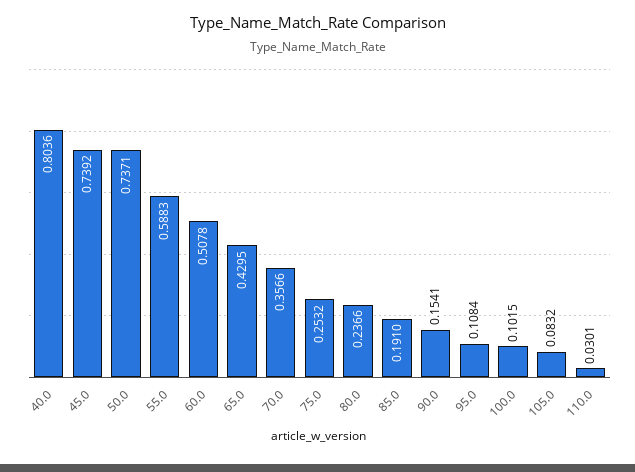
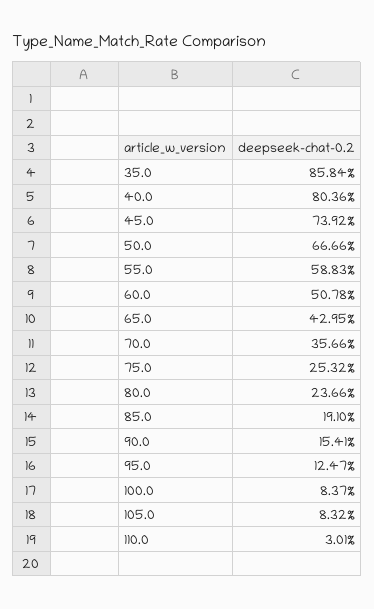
  {
    "40.0": 0.8036,
    "45.0": 0.7392,
-   "50.0": 0.7371,
+   "50.0": 0.6666,
    "55.0": 0.5883,
    "60.0": 0.5078,
    "65.0": 0.4295,
    "70.0": 0.3566,
    "75.0": 0.2532,
    "80.0": 0.2366,
    "85.0": 0.191,
    "90.0": 0.1541,
-   "95.0": 0.1084,
+   "95.0": 0.1247,
-   "100.0": 0.1015,
+   "100.0": 0.0837,
    "105.0": 0.0832,
-   "110.0": 0.0301
+   "110.0": 0.0301,
+   "35.0": 0.8584
  }

